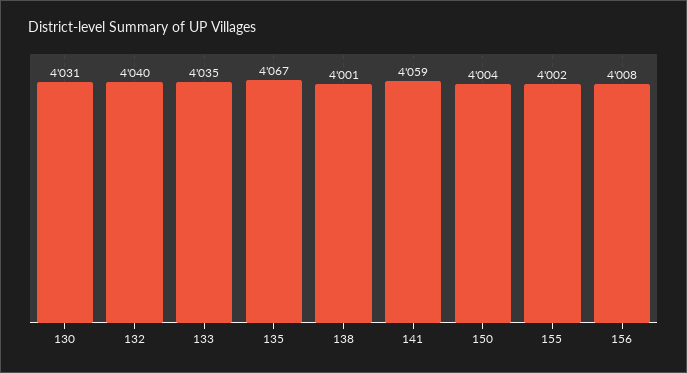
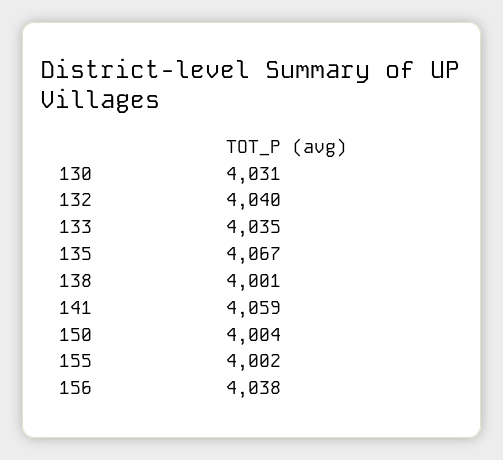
  {
    "130": 4031,
    "132": 4040,
    "133": 4035,
    "135": 4067,
    "138": 4001,
    "141": 4059,
    "150": 4004,
    "155": 4002,
-   "156": 4008
+   "156": 4038
  }

